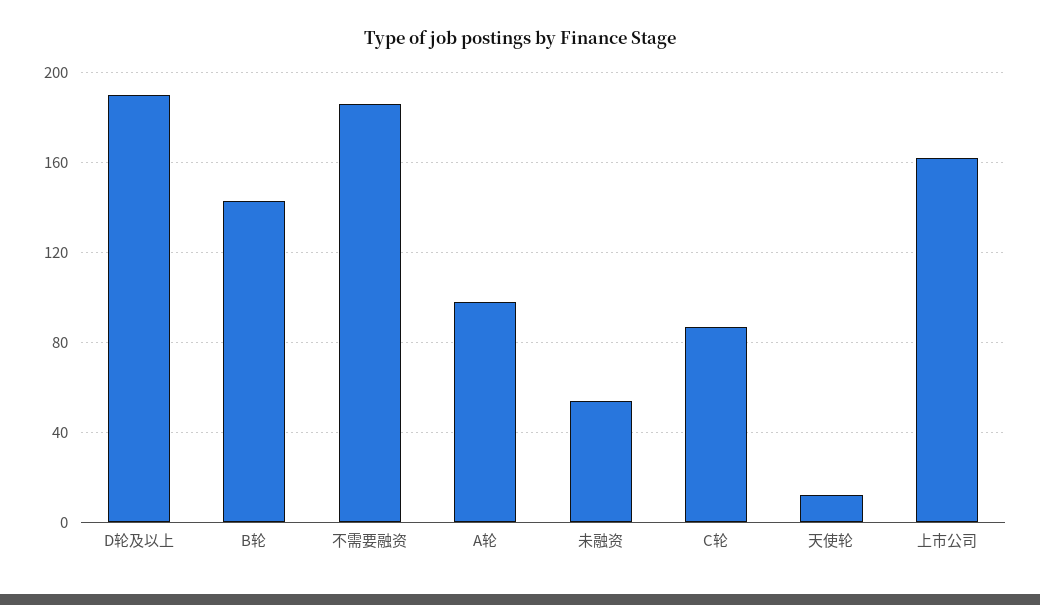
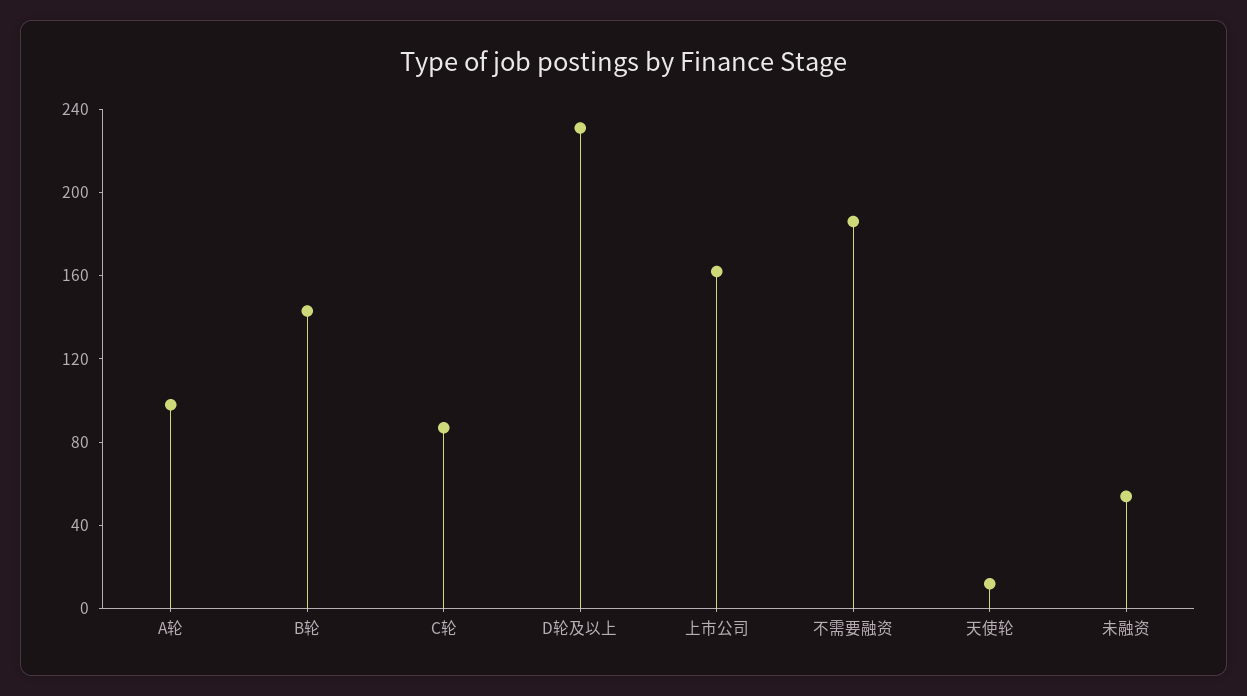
  {
-   "D轮及以上": 190,
+   "D轮及以上": 230,
    "B轮": 145,
    "不需要融资": 185,
    "A轮": 100,
    "未融资": 55,
    "C轮": 85,
    "天使轮": 10,
    "上市公司": 160
  }

